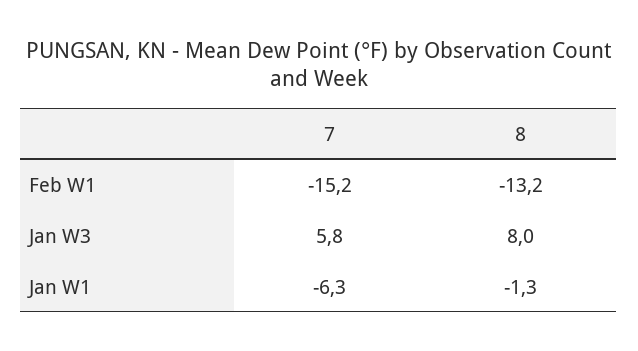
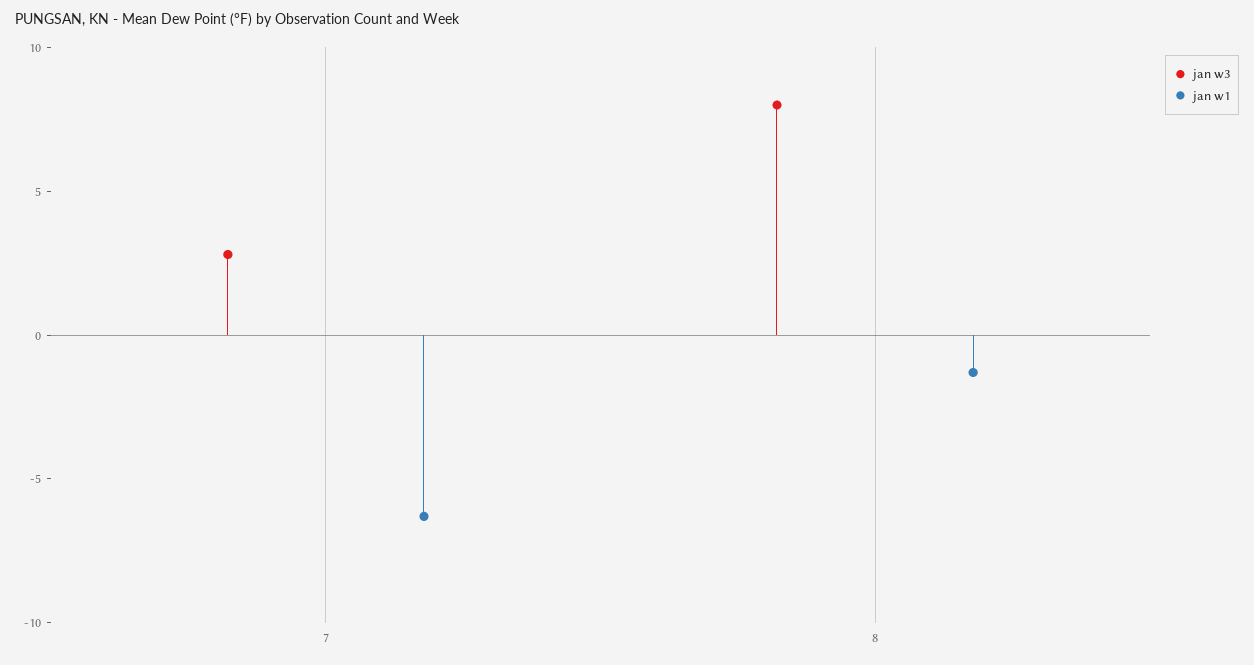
  {
-   "Feb W1": {
-     "7": -15.2,
-     "8": -13.2
-   },
    "Jan W3": {
-     "7": 5.8,
+     "7": 3,
      "8": 8
    },
    "Jan W1": {
      "7": -6.3,
      "8": -1.3
    }
  }

